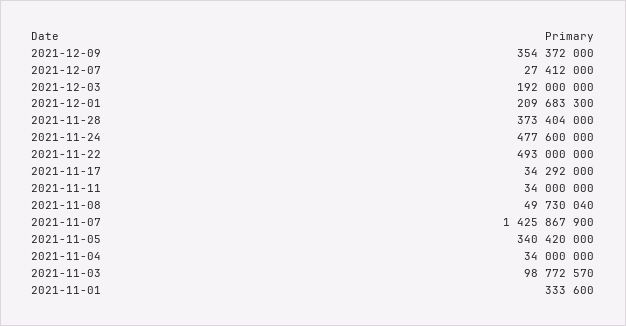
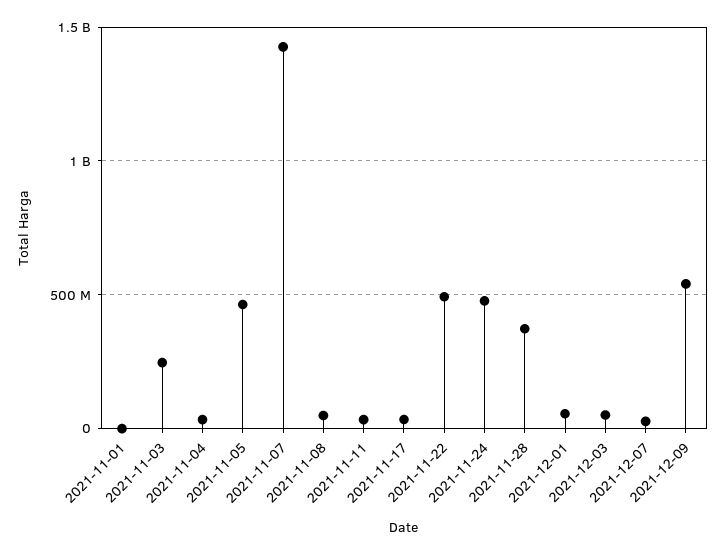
  {
-   "2021-12-09": 354372000,
+   "2021-12-09": 550000000,
    "2021-12-07": 27412000,
-   "2021-12-03": 192000000,
+   "2021-12-03": 50000000,
-   "2021-12-01": 209683300,
+   "2021-12-01": 50000000,
    "2021-11-28": 373404000,
    "2021-11-24": 477600000,
    "2021-11-22": 493000000,
    "2021-11-17": 34292000,
    "2021-11-11": 34000000,
    "2021-11-08": 49730040,
    "2021-11-07": 1425867900,
-   "2021-11-05": 340420000,
+   "2021-11-05": 450000000,
    "2021-11-04": 34000000,
-   "2021-11-03": 98772570,
+   "2021-11-03": 250000000,
    "2021-11-01": 333600
  }

